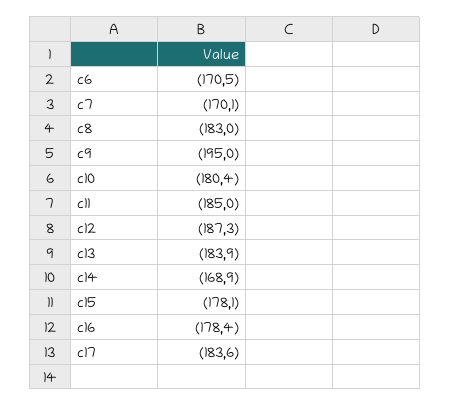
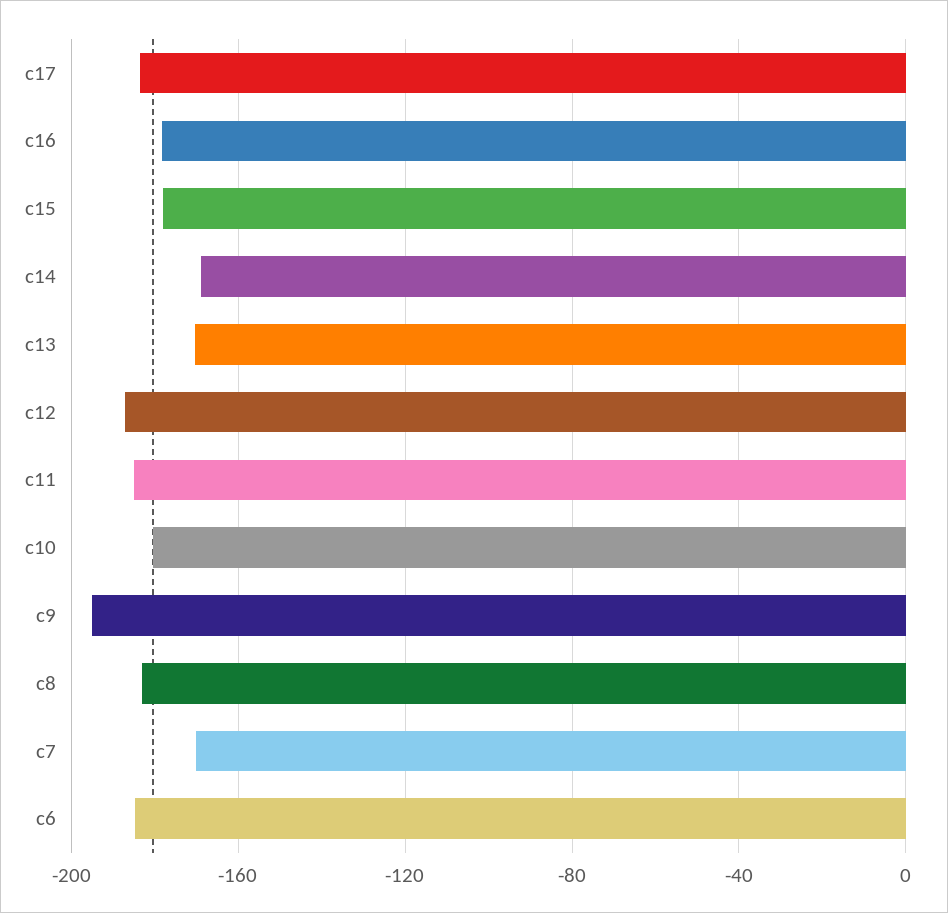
  {
-   "c6": -170.5,
+   "c6": -185,
    "c7": -170.1,
    "c8": -183,
    "c9": -195,
    "c10": -180.4,
    "c11": -185,
    "c12": -187.3,
-   "c13": -183.9,
+   "c13": -170,
    "c14": -168.9,
    "c15": -178.1,
    "c16": -178.4,
    "c17": -183.6
  }

